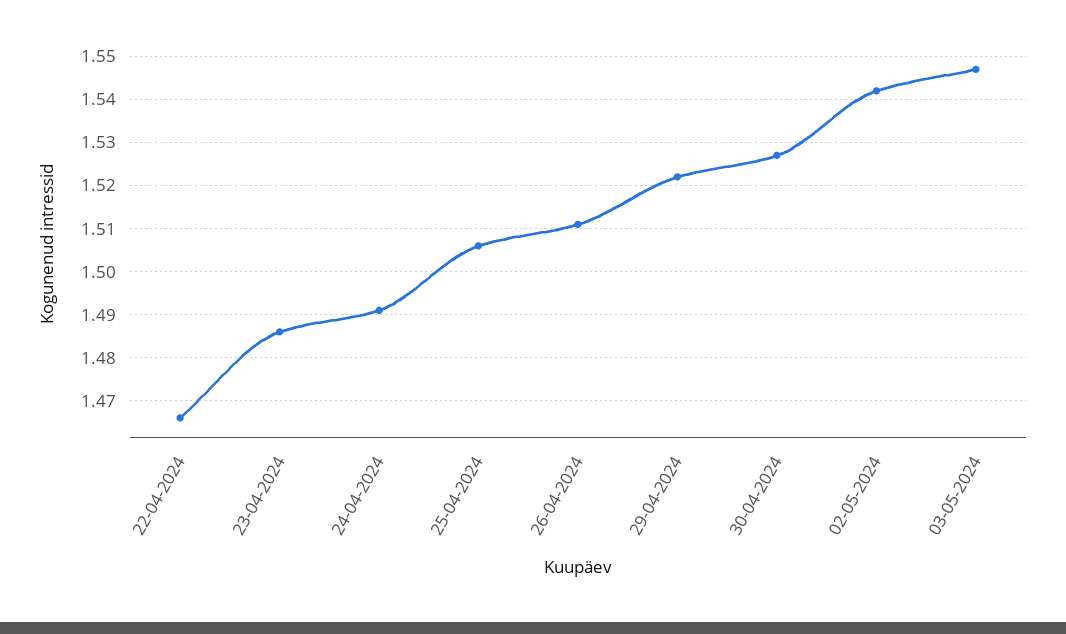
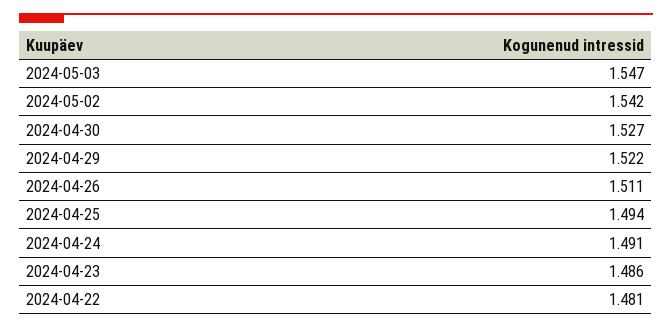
  {
-   "22-04-2024": 1.465,
+   "22-04-2024": 1.481,
    "23-04-2024": 1.486,
    "24-04-2024": 1.491,
-   "25-04-2024": 1.505,
+   "25-04-2024": 1.494,
    "26-04-2024": 1.511,
    "29-04-2024": 1.522,
    "30-04-2024": 1.527,
    "02-05-2024": 1.542,
    "03-05-2024": 1.547
  }

